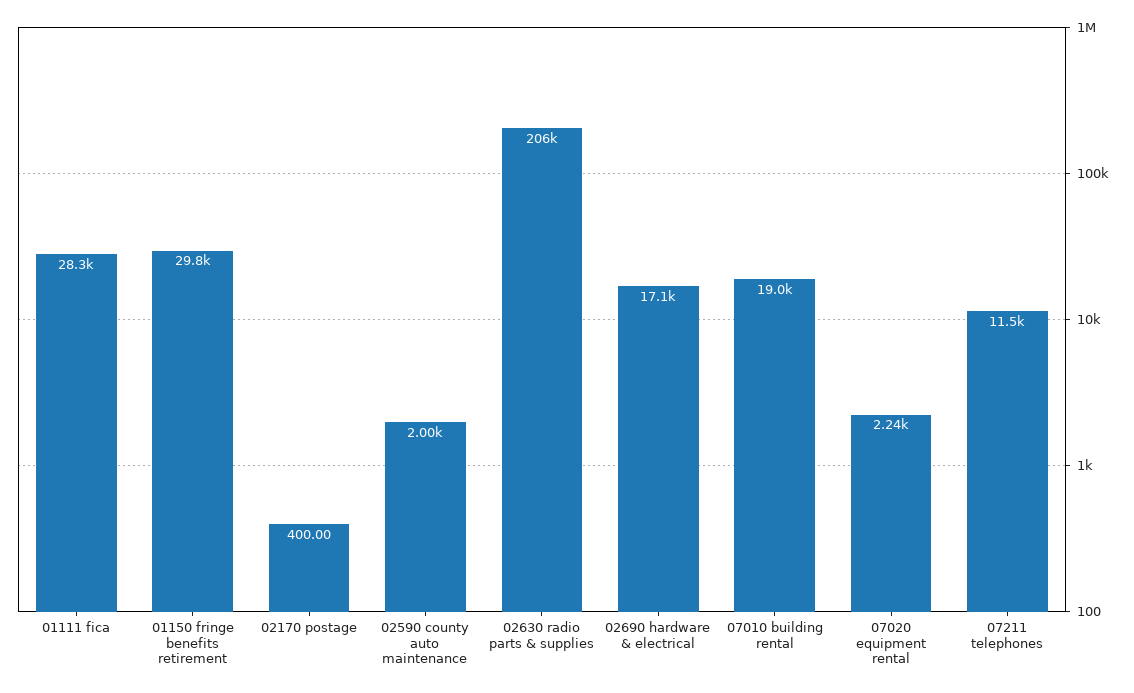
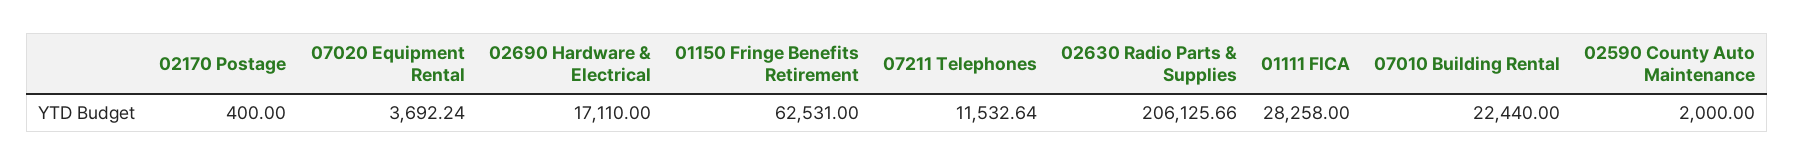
  {
    "01111 fica": 28258,
-   "01150 fringe benefits retirement": 29800,
+   "01150 fringe benefits retirement": 62531,
    "02170 postage": 400,
    "02590 county auto maintenance": 2000,
    "02630 radio parts & supplies": 206125.66,
    "02690 hardware & electrical": 17110,
-   "07010 building rental": 19000,
+   "07010 building rental": 22440,
-   "07020 equipment rental": 2240,
+   "07020 equipment rental": 3692.24,
    "07211 telephones": 11532.64
  }

